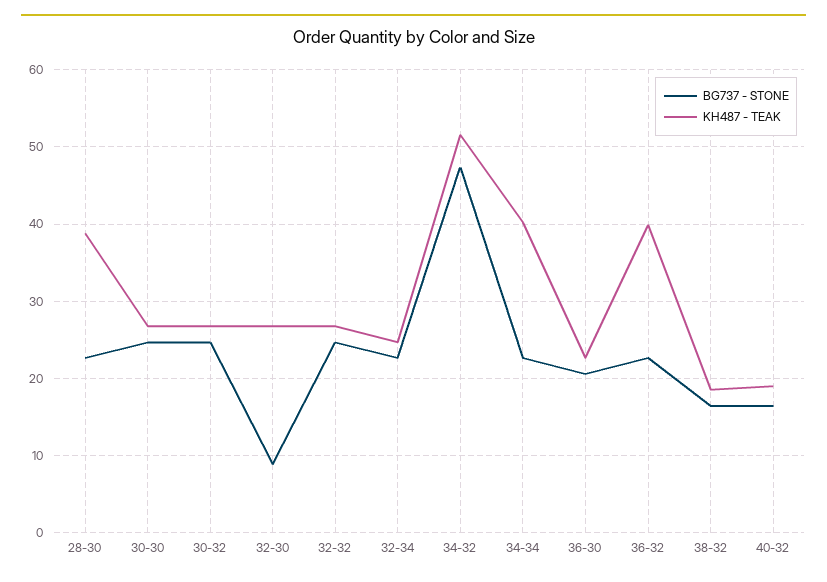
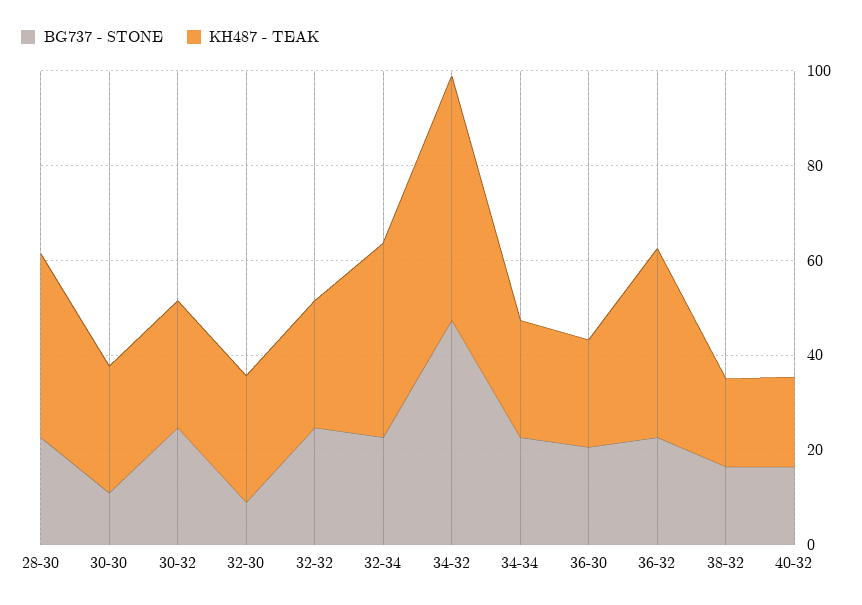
  {
    "BG737 - STONE": {
      "28-30": 23,
-     "30-30": 25,
+     "30-30": 10,
      "30-32": 25,
      "32-30": 9,
      "32-32": 25,
      "32-34": 23,
      "34-32": 47,
      "34-34": 23,
      "36-30": 21,
      "36-32": 23,
      "38-32": 16,
      "40-32": 16
    },
    "KH487 - TEAK": {
      "28-30": 39,
      "30-30": 27,
      "30-32": 27,
      "32-30": 27,
      "32-32": 27,
-     "32-34": 25,
+     "32-34": 40,
      "34-32": 52,
-     "34-34": 40,
+     "34-34": 25,
      "36-30": 23,
      "36-32": 40,
      "38-32": 19,
      "40-32": 19
    }
  }

